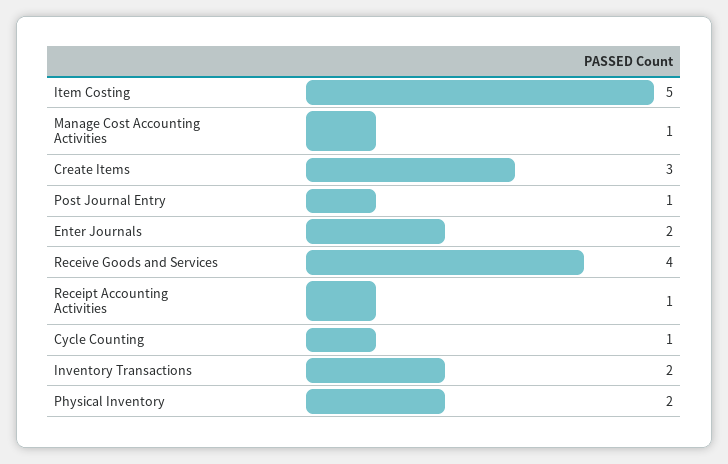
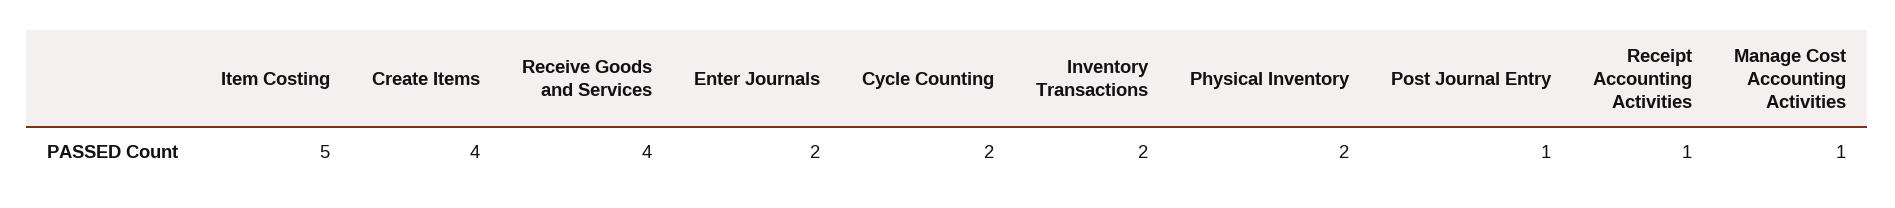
  {
    "Item Costing": 5,
    "Manage Cost Accounting Activities": 1,
-   "Create Items": 3,
+   "Create Items": 4,
    "Post Journal Entry": 1,
    "Enter Journals": 2,
    "Receive Goods and Services": 4,
    "Receipt Accounting Activities": 1,
-   "Cycle Counting": 1,
+   "Cycle Counting": 2,
    "Inventory Transactions": 2,
    "Physical Inventory": 2
  }

